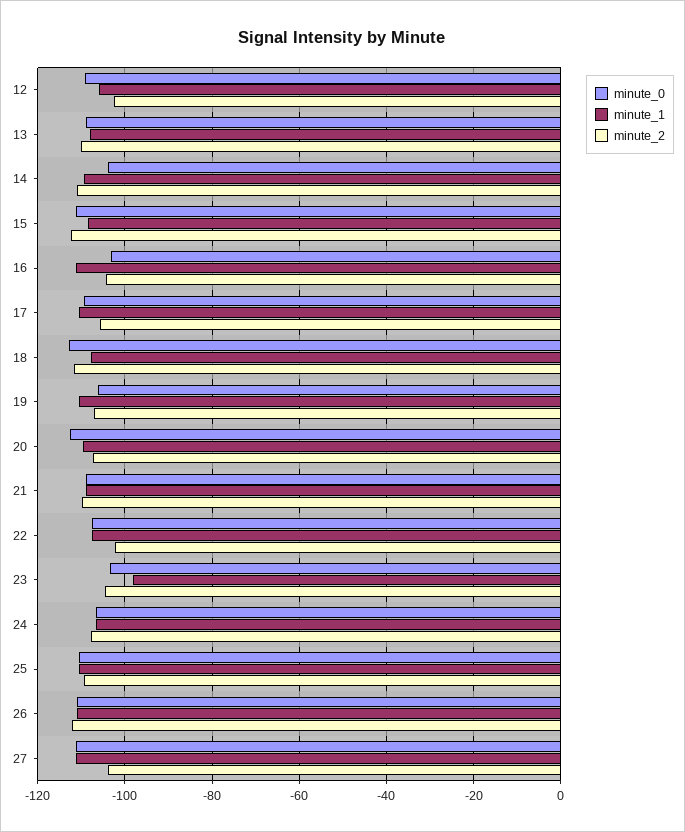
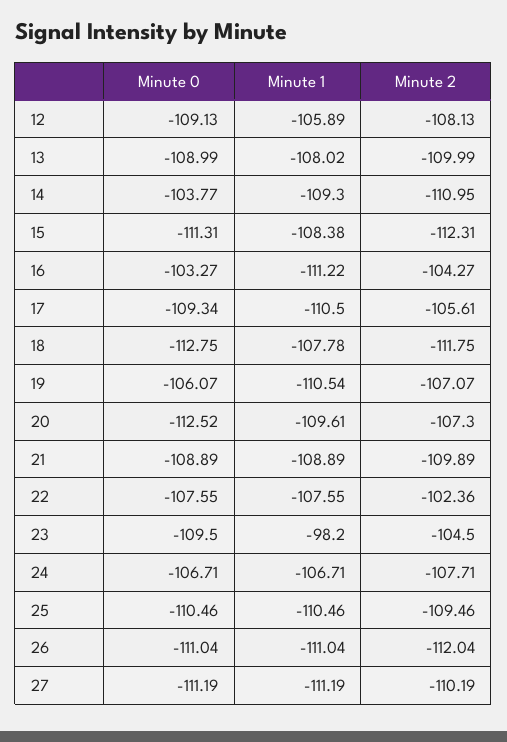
  {
    "minute_0": {
      "12": -109.13,
      "13": -108.99,
      "14": -103.77,
      "15": -111.31,
      "16": -103.27,
      "17": -109.34,
      "18": -112.75,
      "19": -106.07,
      "20": -112.52,
      "21": -108.89,
      "22": -107.55,
-     "23": -104,
+     "23": -109.5,
      "24": -106.71,
      "25": -110.46,
      "26": -111.04,
      "27": -111.19
    },
    "minute_1": {
      "12": -105.89,
      "13": -108.02,
      "14": -109.3,
      "15": -108.38,
      "16": -111.22,
      "17": -110.5,
      "18": -107.78,
      "19": -110.54,
      "20": -109.61,
      "21": -108.89,
      "22": -107.55,
      "23": -98.2,
      "24": -106.71,
      "25": -110.46,
      "26": -111.04,
      "27": -111.19
    },
    "minute_2": {
-     "12": -102,
+     "12": -108.13,
      "13": -109.99,
      "14": -110.95,
      "15": -112.31,
      "16": -104.27,
      "17": -105.61,
      "18": -111.75,
      "19": -107.07,
      "20": -107.3,
      "21": -109.89,
      "22": -102.36,
      "23": -104.5,
      "24": -107.71,
      "25": -109.46,
      "26": -112.04,
-     "27": -104
+     "27": -110.19
    }
  }

